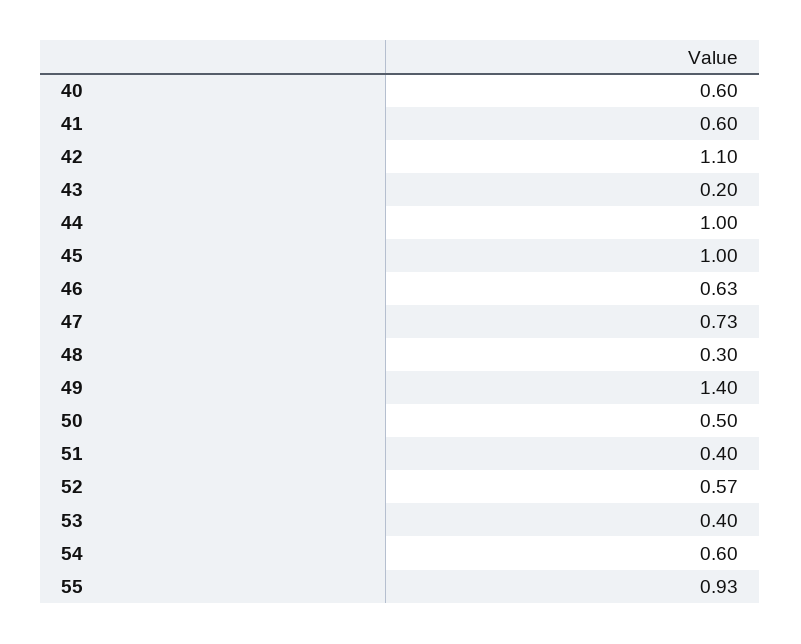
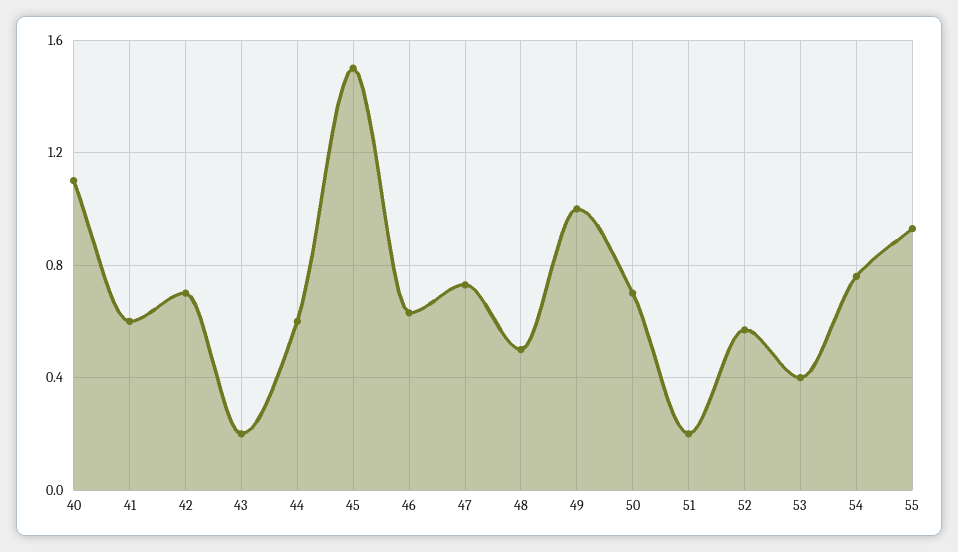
  {
-   "40": 0.6,
+   "40": 1.1,
    "41": 0.6,
-   "42": 1.1,
+   "42": 0.7,
    "43": 0.2,
-   "44": 1,
+   "44": 0.6,
-   "45": 1,
+   "45": 1.5,
    "46": 0.63,
    "47": 0.73,
-   "48": 0.3,
+   "48": 0.5,
-   "49": 1.4,
+   "49": 1,
-   "50": 0.5,
+   "50": 0.7,
-   "51": 0.4,
+   "51": 0.2,
    "52": 0.57,
    "53": 0.4,
-   "54": 0.6,
+   "54": 0.75,
    "55": 0.93
  }

